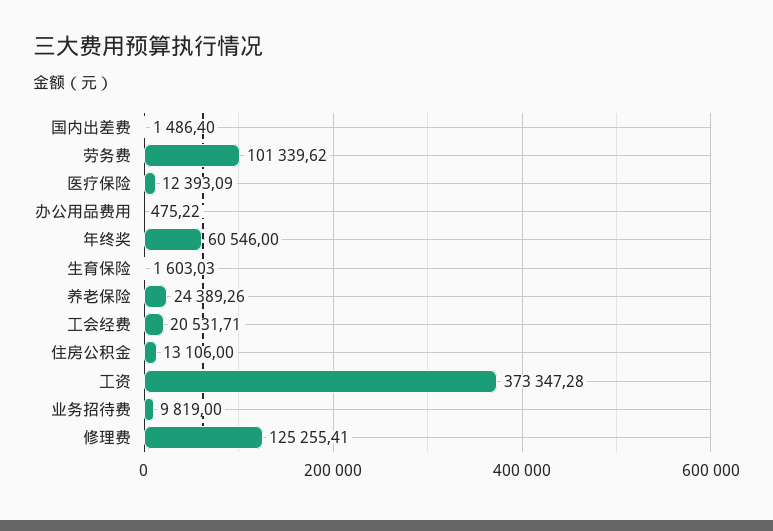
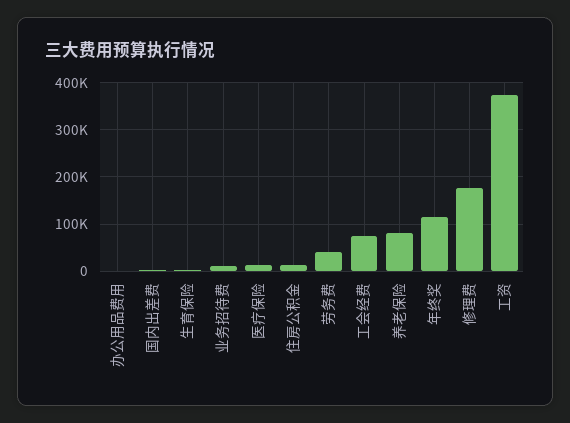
  {
    "国内出差费": 1486.4,
-   "劳务费": 101339.62,
+   "劳务费": 40000,
    "医疗保险": 12393.09,
    "办公用品费用": 475.22,
-   "年终奖": 60546,
+   "年终奖": 120000,
    "生育保险": 1603.03,
-   "养老保险": 24389.26,
+   "养老保险": 80000,
-   "工会经费": 20531.71,
+   "工会经费": 80000,
    "住房公积金": 13106,
    "工资": 373347.28,
    "业务招待费": 9819,
-   "修理费": 125255.41
+   "修理费": 180000
  }

